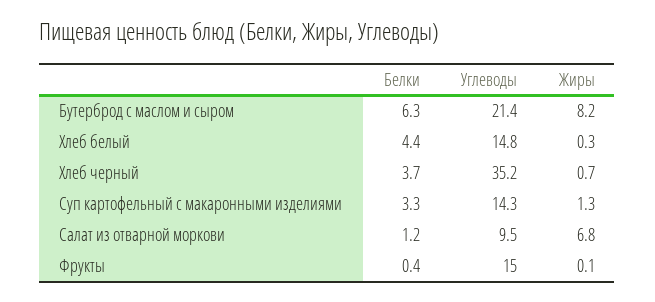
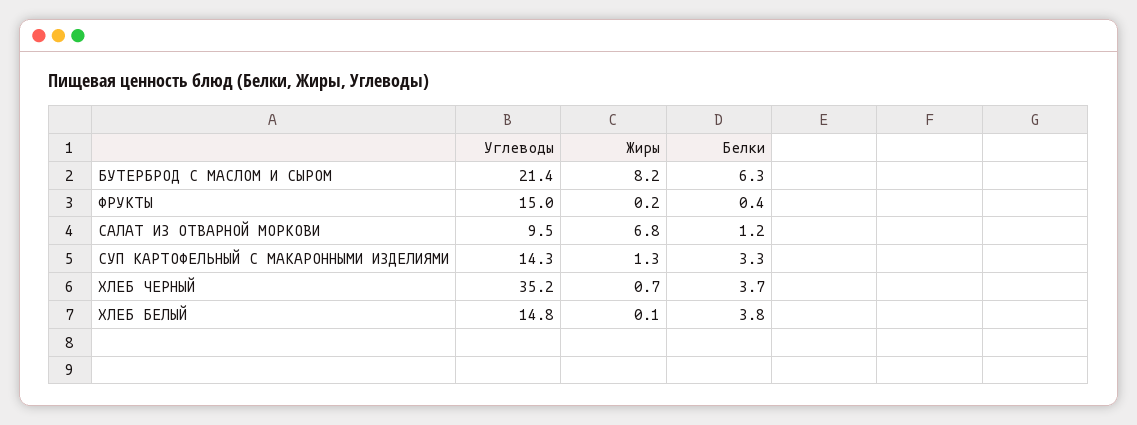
  {
    "Белки": {
      "Бутерброд с маслом и сыром": 6.3,
-     "Хлеб белый": 4.4,
+     "Хлеб белый": 3.8,
      "Хлеб черный": 3.7,
      "Суп картофельный с макаронными изделиями": 3.3,
      "Салат из отварной моркови": 1.2,
      "Фрукты": 0.4
    },
    "Углеводы": {
      "Бутерброд с маслом и сыром": 21.4,
      "Хлеб белый": 14.8,
      "Хлеб черный": 35.2,
      "Суп картофельный с макаронными изделиями": 14.3,
      "Салат из отварной моркови": 9.5,
      "Фрукты": 15
    },
    "Жиры": {
      "Бутерброд с маслом и сыром": 8.2,
-     "Хлеб белый": 0.3,
+     "Хлеб белый": 0.1,
      "Хлеб черный": 0.7,
      "Суп картофельный с макаронными изделиями": 1.3,
      "Салат из отварной моркови": 6.8,
-     "Фрукты": 0.1
+     "Фрукты": 0.2
    }
  }

